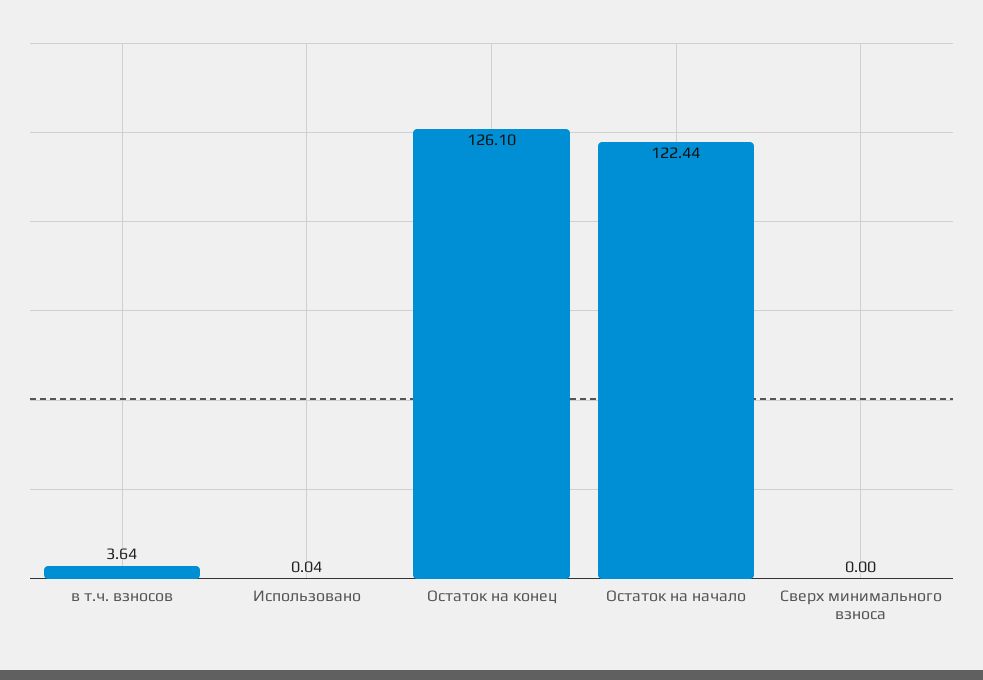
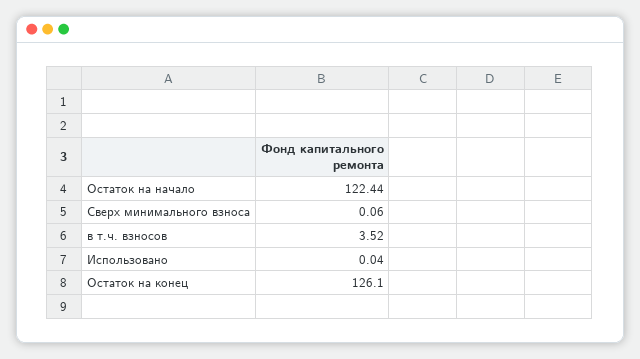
  {
-   "в т.ч. взносов": 3.64,
+   "в т.ч. взносов": 3.52,
    "Использовано": 0.04,
    "Остаток на конец": 126.1,
    "Остаток на начало": 122.44,
-   "Сверх минимального взноса": 0
+   "Сверх минимального взноса": 0.06
  }

